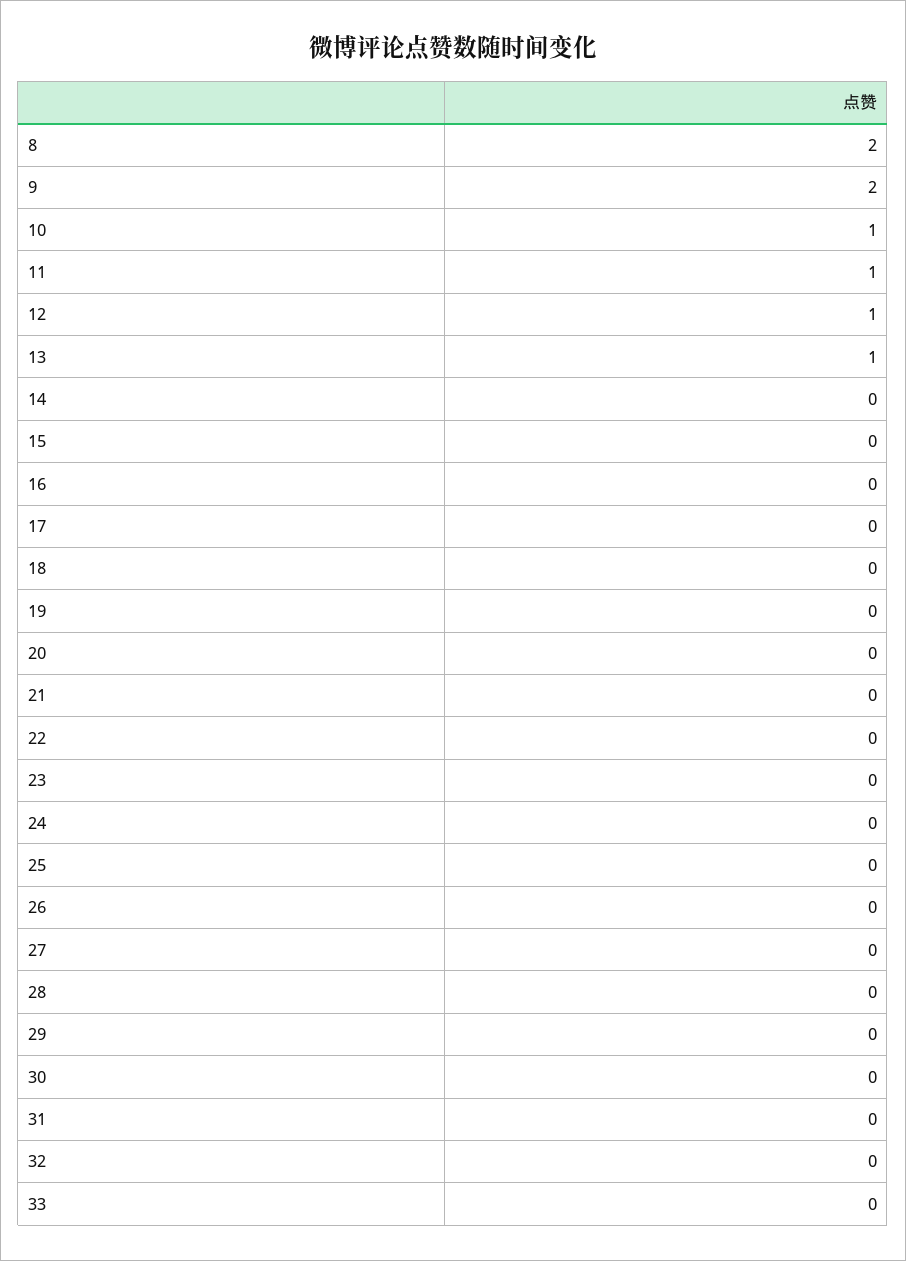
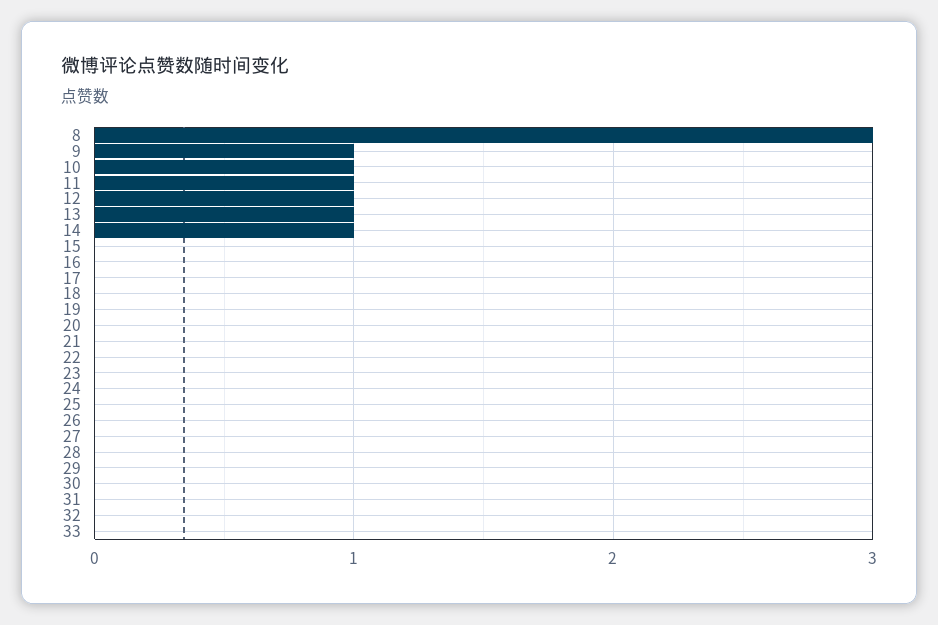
  {
-   "8": 2,
+   "8": 3,
-   "9": 2,
+   "9": 1,
    "10": 1,
    "11": 1,
    "12": 1,
    "13": 1,
-   "14": 0,
+   "14": 1,
    "15": 0,
    "16": 0,
    "17": 0,
    "18": 0,
    "19": 0,
    "20": 0,
    "21": 0,
    "22": 0,
    "23": 0,
    "24": 0,
    "25": 0,
    "26": 0,
    "27": 0,
    "28": 0,
    "29": 0,
    "30": 0,
    "31": 0,
    "32": 0,
    "33": 0
  }

